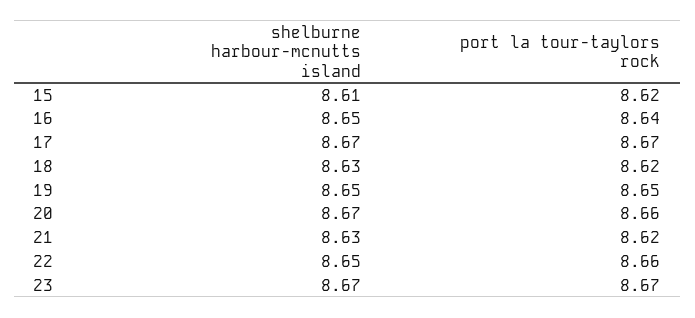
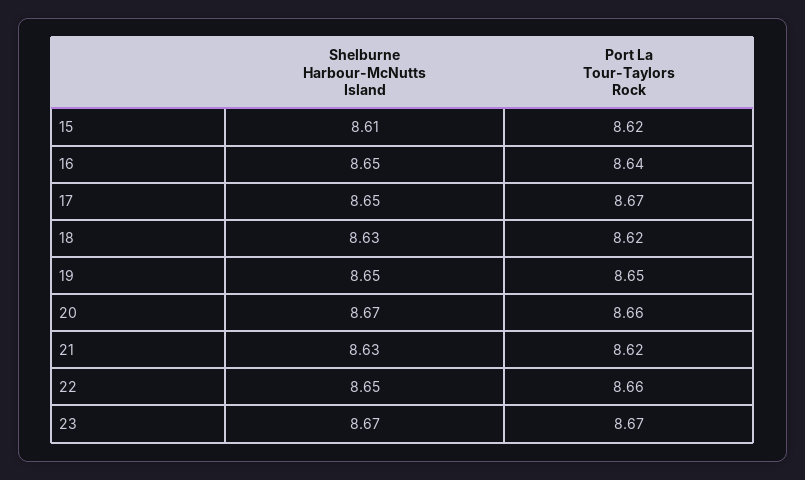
  {
    "shelburne harbour-mcnutts island": {
      "15": 8.61,
      "16": 8.65,
-     "17": 8.67,
+     "17": 8.65,
      "18": 8.63,
      "19": 8.65,
      "20": 8.67,
      "21": 8.63,
      "22": 8.65,
      "23": 8.67
    },
    "port la tour-taylors rock": {
      "15": 8.62,
      "16": 8.64,
      "17": 8.67,
      "18": 8.62,
      "19": 8.65,
      "20": 8.66,
      "21": 8.62,
      "22": 8.66,
      "23": 8.67
    }
  }

